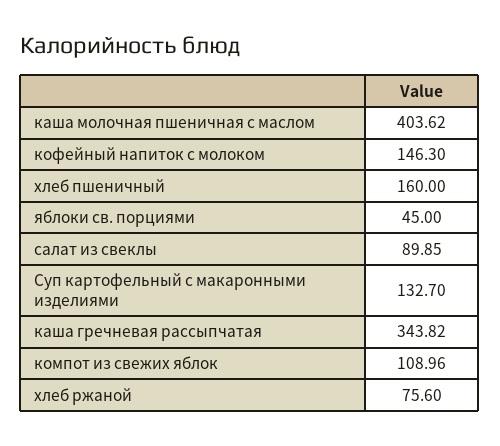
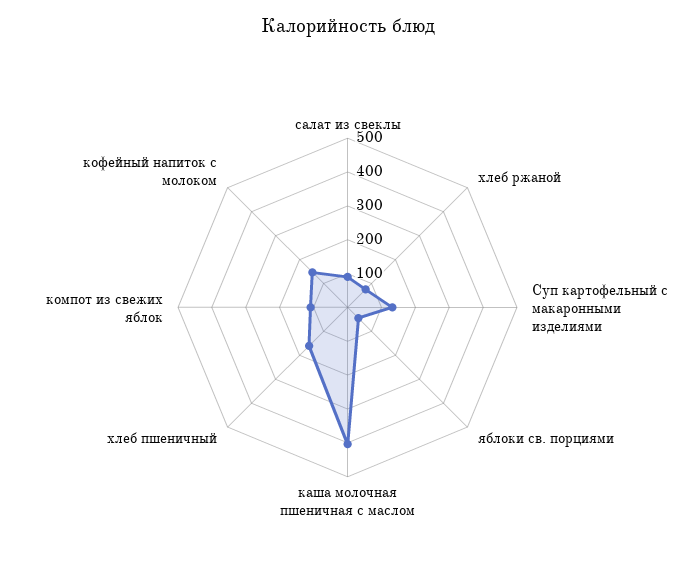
  {
    "каша молочная пшеничная с маслом": 403.62,
    "кофейный напиток с молоком": 146.3,
    "хлеб пшеничный": 160,
    "яблоки св. порциями": 45,
    "салат из свеклы": 89.85,
    "Суп картофельный с макаронными изделиями": 132.7,
-   "каша гречневая рассыпчатая": 343.82,
    "компот из свежих яблок": 108.96,
    "хлеб ржаной": 75.6
  }

